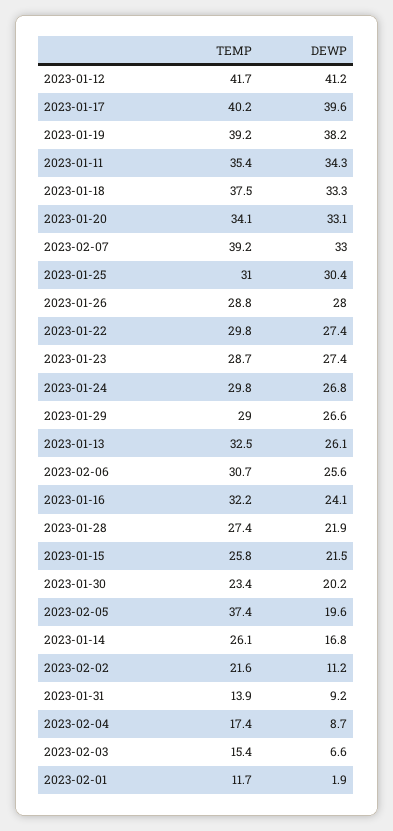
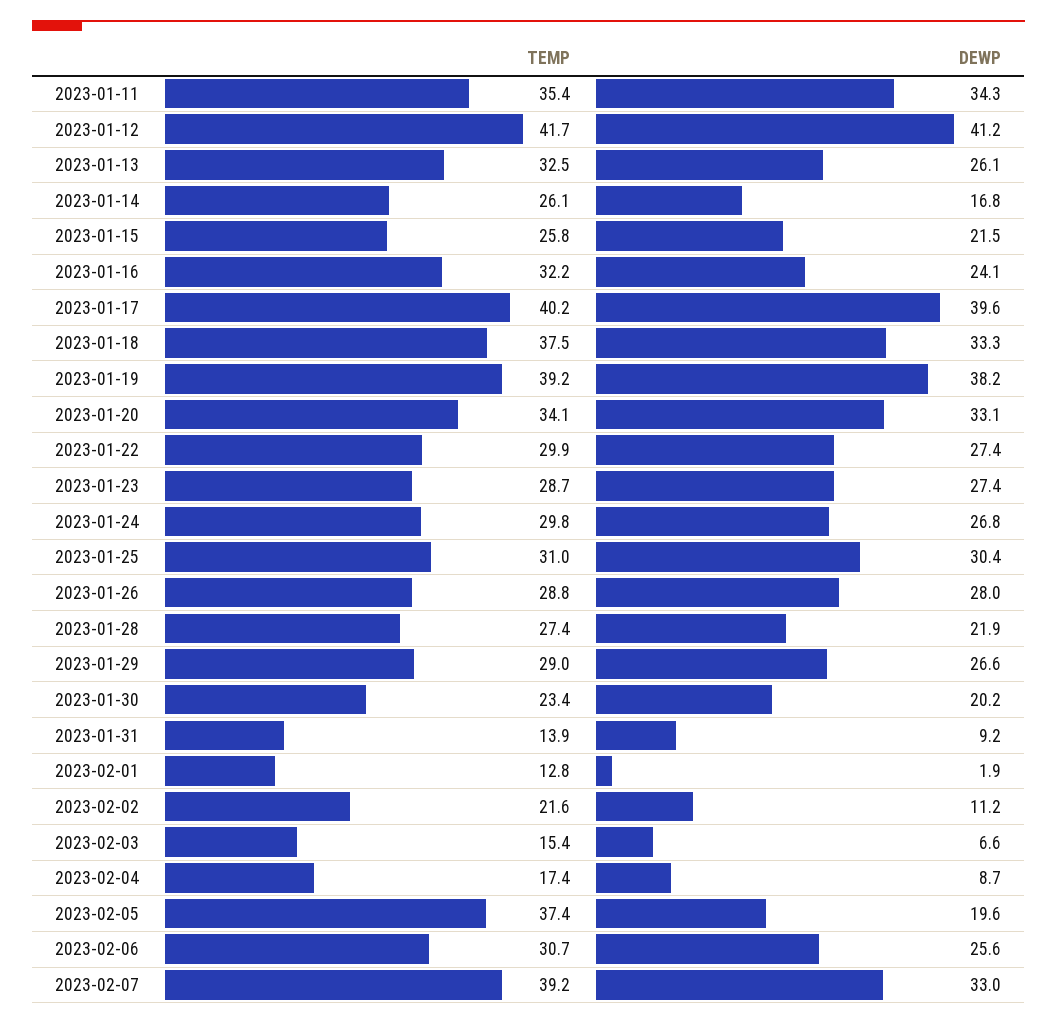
  {
    "TEMP": {
      "2023-01-12": 41.7,
      "2023-01-17": 40.2,
      "2023-01-19": 39.2,
      "2023-01-11": 35.4,
      "2023-01-18": 37.5,
      "2023-01-20": 34.1,
      "2023-02-07": 39.2,
      "2023-01-25": 31,
      "2023-01-26": 28.8,
-     "2023-01-22": 29.8,
+     "2023-01-22": 29.9,
      "2023-01-23": 28.7,
      "2023-01-24": 29.8,
      "2023-01-29": 29,
      "2023-01-13": 32.5,
      "2023-02-06": 30.7,
      "2023-01-16": 32.2,
      "2023-01-28": 27.4,
      "2023-01-15": 25.8,
      "2023-01-30": 23.4,
      "2023-02-05": 37.4,
      "2023-01-14": 26.1,
      "2023-02-02": 21.6,
      "2023-01-31": 13.9,
      "2023-02-04": 17.4,
      "2023-02-03": 15.4,
-     "2023-02-01": 11.7
+     "2023-02-01": 12.8
    },
    "DEWP": {
      "2023-01-12": 41.2,
      "2023-01-17": 39.6,
      "2023-01-19": 38.2,
      "2023-01-11": 34.3,
      "2023-01-18": 33.3,
      "2023-01-20": 33.1,
      "2023-02-07": 33,
      "2023-01-25": 30.4,
      "2023-01-26": 28,
      "2023-01-22": 27.4,
      "2023-01-23": 27.4,
      "2023-01-24": 26.8,
      "2023-01-29": 26.6,
      "2023-01-13": 26.1,
      "2023-02-06": 25.6,
      "2023-01-16": 24.1,
      "2023-01-28": 21.9,
      "2023-01-15": 21.5,
      "2023-01-30": 20.2,
      "2023-02-05": 19.6,
      "2023-01-14": 16.8,
      "2023-02-02": 11.2,
      "2023-01-31": 9.2,
      "2023-02-04": 8.7,
      "2023-02-03": 6.6,
      "2023-02-01": 1.9
    }
  }

